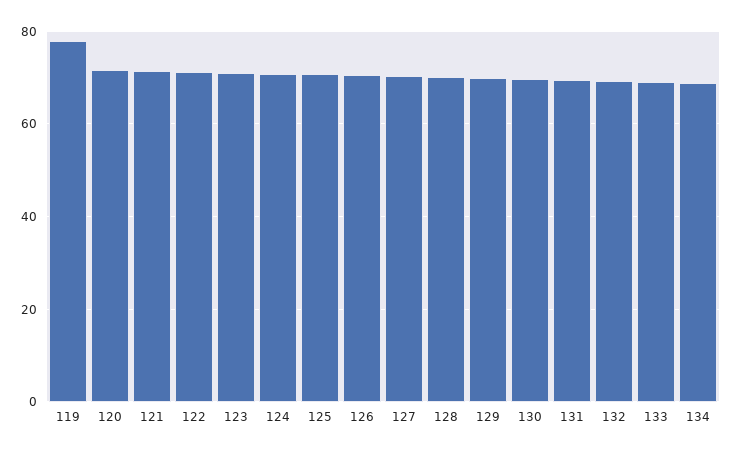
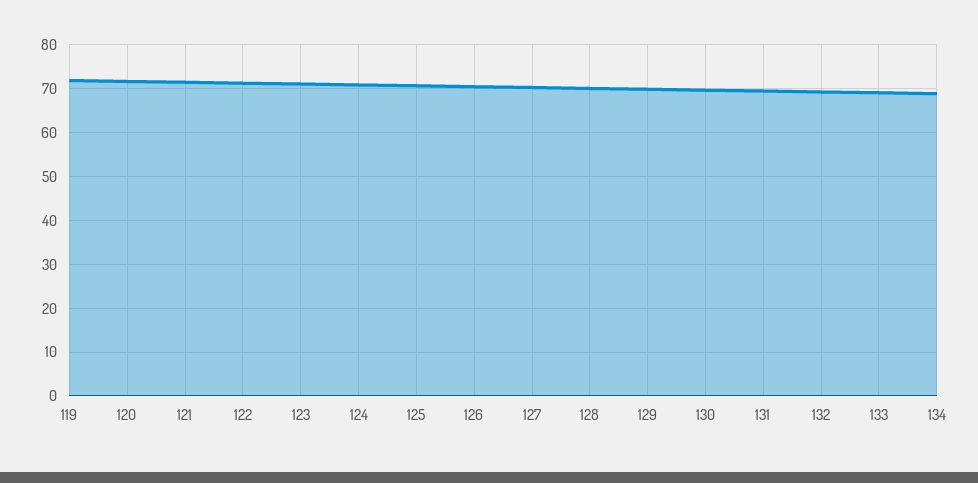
  {
-   "119": 78,
+   "119": 72,
    "120": 72,
    "121": 72,
    "122": 72,
    "123": 72,
    "124": 70,
    "125": 70,
    "126": 70,
    "127": 70,
    "128": 70,
    "129": 70,
    "130": 70,
    "131": 70,
    "132": 70,
    "133": 70,
    "134": 68
  }

